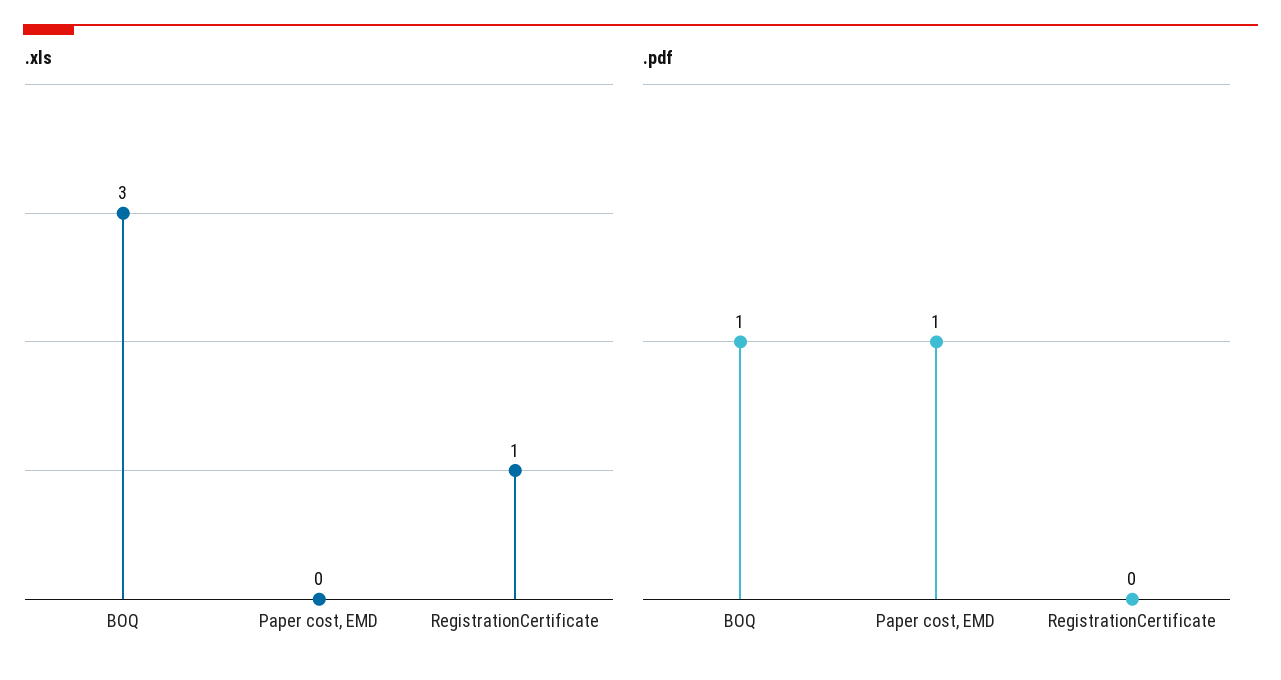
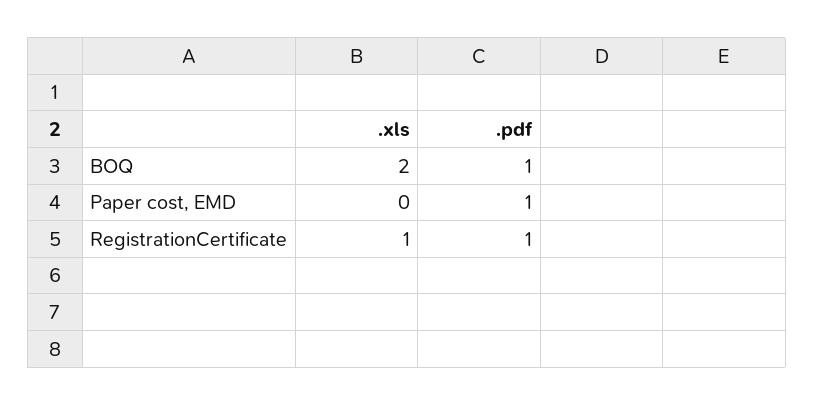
  {
    ".xls": {
-     "BOQ": 3,
+     "BOQ": 2,
      "Paper cost, EMD": 0,
      "RegistrationCertificate": 1
    },
    ".pdf": {
      "BOQ": 1,
      "Paper cost, EMD": 1,
-     "RegistrationCertificate": 0
+     "RegistrationCertificate": 1
    }
  }

